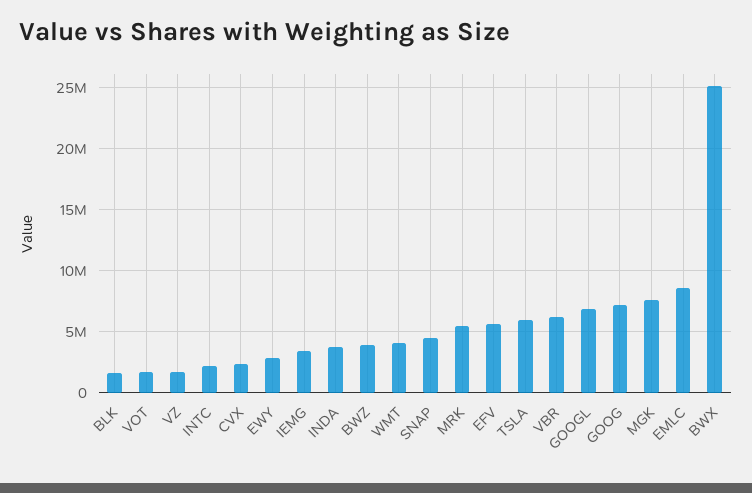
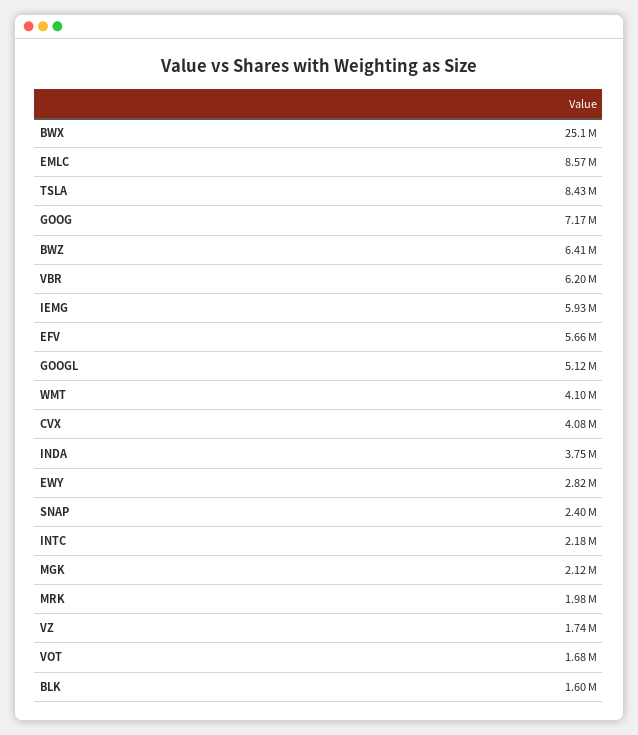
  {
    "BLK": 1600000,
    "VOT": 1680000,
    "VZ": 1740000,
    "INTC": 2180000,
-   "CVX": 2500000,
+   "CVX": 4080000,
    "EWY": 2820000,
-   "IEMG": 3500000,
+   "IEMG": 5930000,
    "INDA": 3750000,
-   "BWZ": 4000000,
+   "BWZ": 6410000,
    "WMT": 4100000,
-   "SNAP": 4500000,
+   "SNAP": 2400000,
-   "MRK": 5500000,
+   "MRK": 1980000,
    "EFV": 5660000,
-   "TSLA": 6000000,
+   "TSLA": 8430000,
    "VBR": 6200000,
-   "GOOGL": 7000000,
+   "GOOGL": 5120000,
    "GOOG": 7170000,
-   "MGK": 7500000,
+   "MGK": 2120000,
    "EMLC": 8570000,
    "BWX": 25100000
  }

